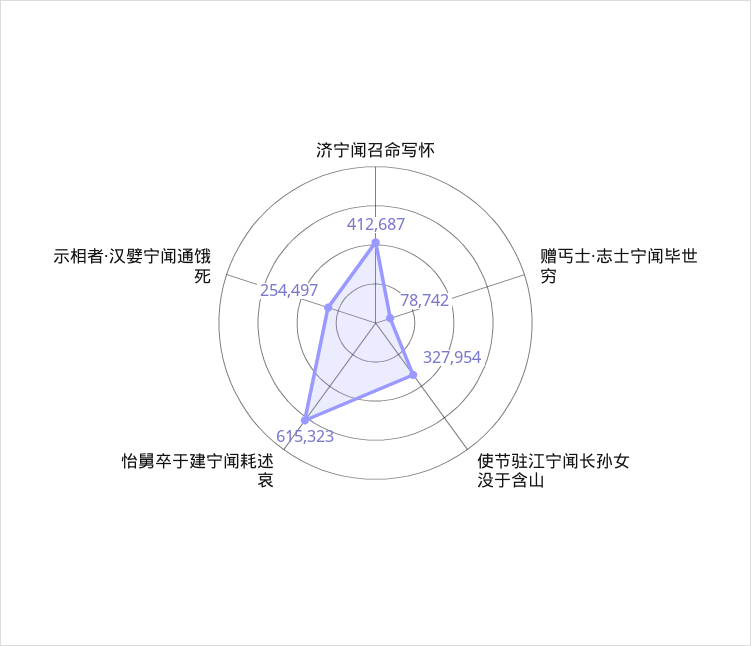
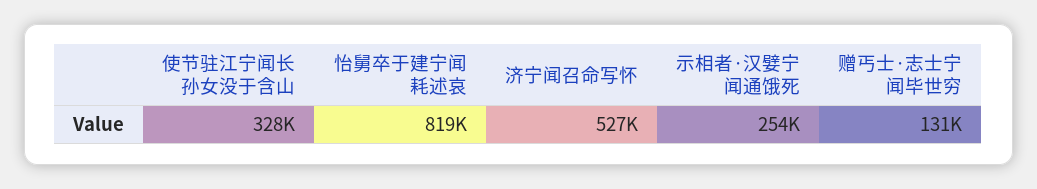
  {
-   "济宁闻召命写怀": 412687,
+   "济宁闻召命写怀": 527000,
-   "赠丐士·志士宁闻毕世穷": 78742,
+   "赠丐士·志士宁闻毕世穷": 131000,
    "使节驻江宁闻长孙女没于含山": 327954,
-   "怡舅卒于建宁闻耗述哀": 615323,
+   "怡舅卒于建宁闻耗述哀": 819000,
    "示相者·汉嬖宁闻通饿死": 254497
  }

